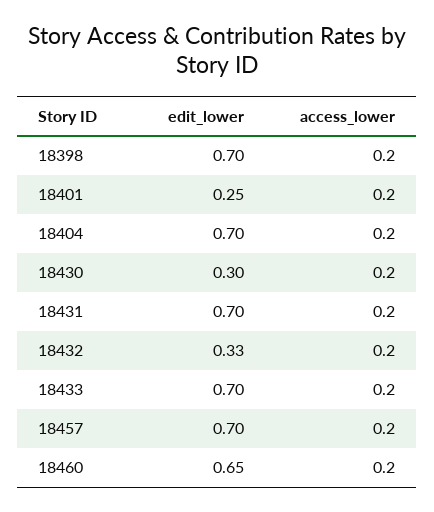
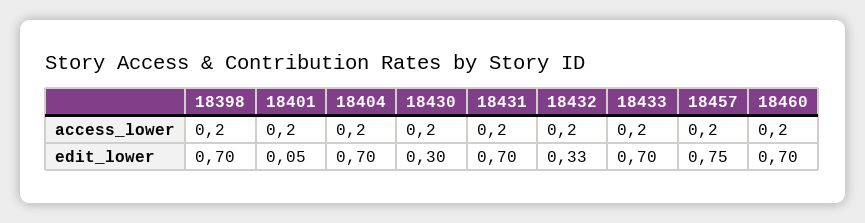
  {
    "edit_lower": {
      "18398": 0.7,
-     "18401": 0.25,
+     "18401": 0.05,
      "18404": 0.7,
      "18430": 0.3,
      "18431": 0.7,
      "18432": 0.33,
      "18433": 0.7,
-     "18457": 0.7,
+     "18457": 0.75,
-     "18460": 0.65
+     "18460": 0.7
    },
    "access_lower": {
      "18398": 0.2,
      "18401": 0.2,
      "18404": 0.2,
      "18430": 0.2,
      "18431": 0.2,
      "18432": 0.2,
      "18433": 0.2,
      "18457": 0.2,
      "18460": 0.2
    }
  }

